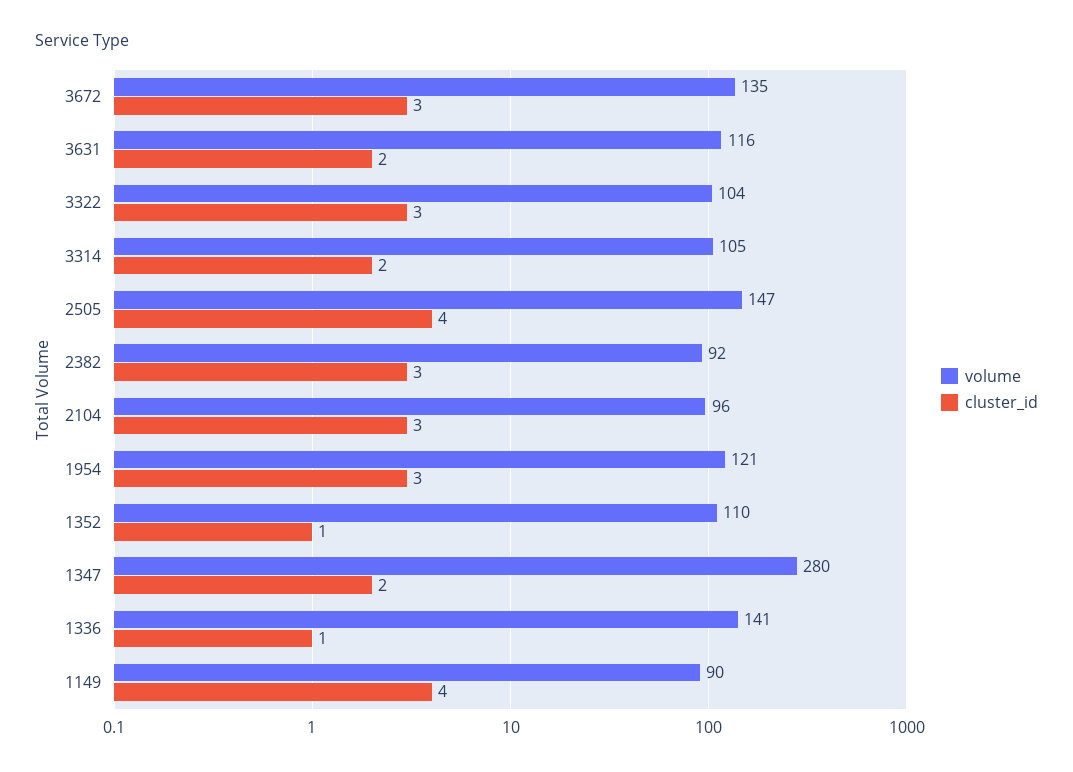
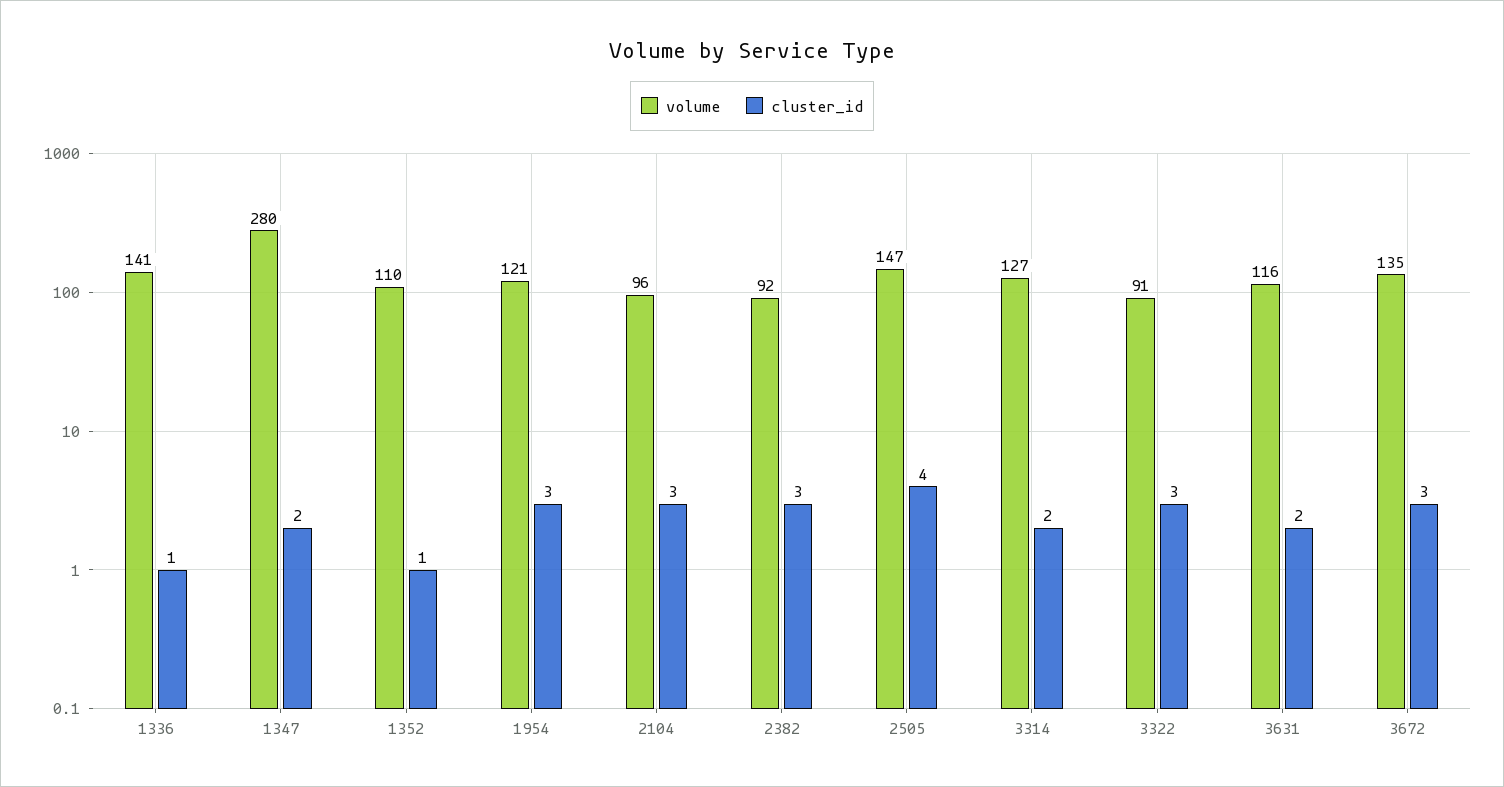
  {
    "volume": {
      "3672": 135,
      "3631": 116,
-     "3322": 104,
+     "3322": 91,
-     "3314": 105,
+     "3314": 127,
      "2505": 147,
      "2382": 92,
      "2104": 96,
      "1954": 121,
      "1352": 110,
      "1347": 280,
-     "1336": 141,
+     "1336": 141
-     "1149": 90
    },
    "cluster_id": {
      "3672": 3,
      "3631": 2,
      "3322": 3,
      "3314": 2,
      "2505": 4,
      "2382": 3,
      "2104": 3,
      "1954": 3,
      "1352": 1,
      "1347": 2,
-     "1336": 1,
+     "1336": 1
-     "1149": 4
    }
  }

